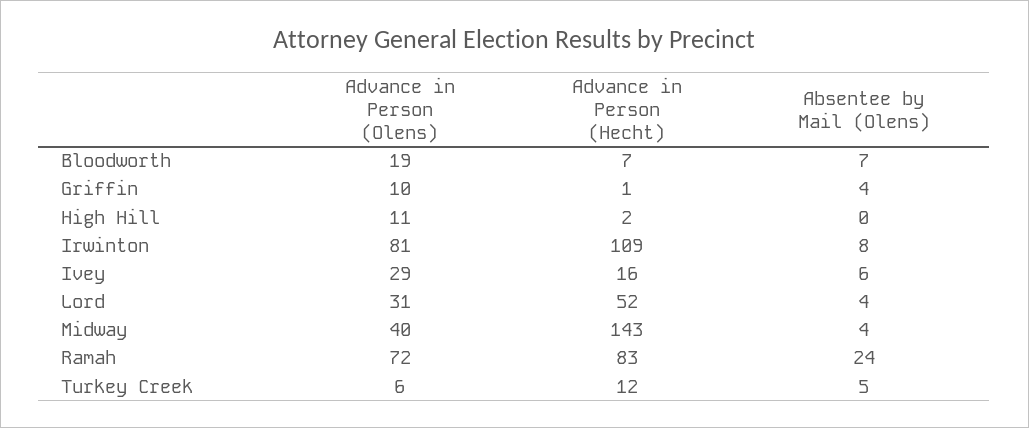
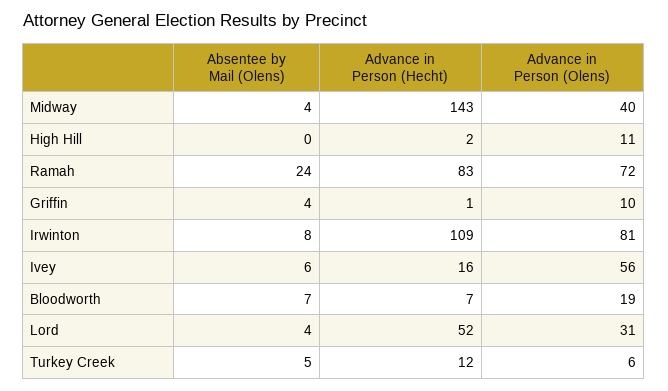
  {
    "Advance in Person (Olens)": {
      "Bloodworth": 19,
      "Griffin": 10,
      "High Hill": 11,
      "Irwinton": 81,
-     "Ivey": 29,
+     "Ivey": 56,
      "Lord": 31,
      "Midway": 40,
      "Ramah": 72,
      "Turkey Creek": 6
    },
    "Advance in Person (Hecht)": {
      "Bloodworth": 7,
      "Griffin": 1,
      "High Hill": 2,
      "Irwinton": 109,
      "Ivey": 16,
      "Lord": 52,
      "Midway": 143,
      "Ramah": 83,
      "Turkey Creek": 12
    },
    "Absentee by Mail (Olens)": {
      "Bloodworth": 7,
      "Griffin": 4,
      "High Hill": 0,
      "Irwinton": 8,
      "Ivey": 6,
      "Lord": 4,
      "Midway": 4,
      "Ramah": 24,
      "Turkey Creek": 5
    }
  }

